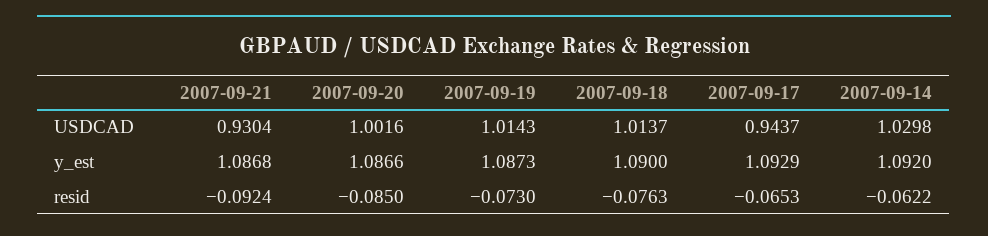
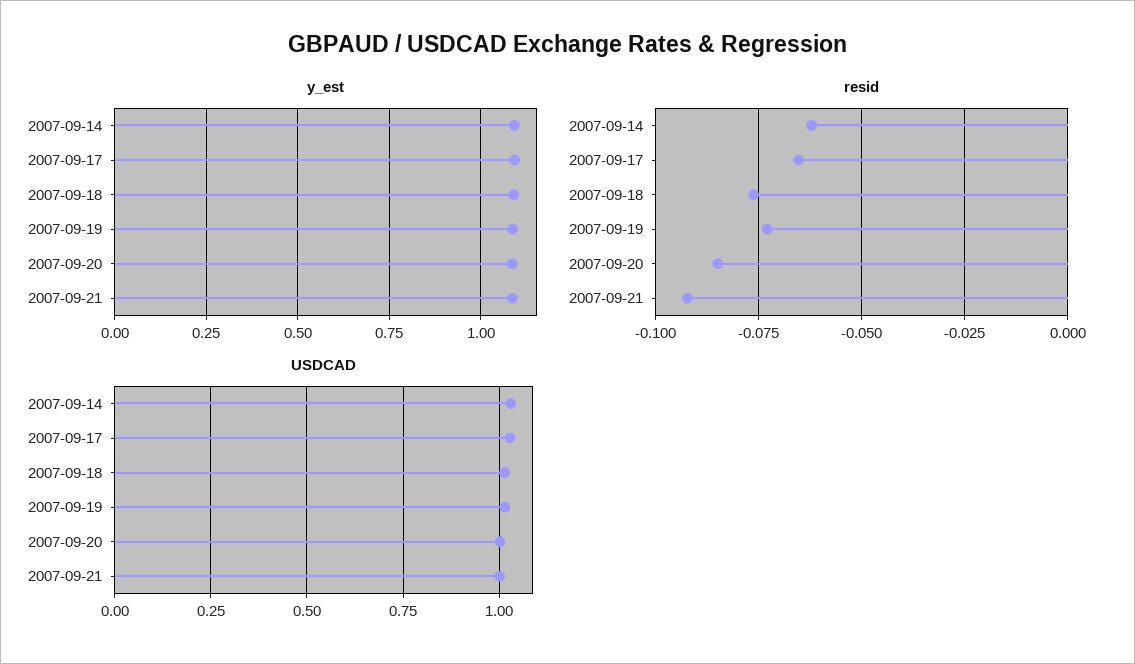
  {
    "USDCAD": {
-     "2007-09-21": 0.9304,
+     "2007-09-21": 1,
      "2007-09-20": 1.0016,
      "2007-09-19": 1.0143,
      "2007-09-18": 1.0137,
-     "2007-09-17": 0.9437,
+     "2007-09-17": 1.025,
      "2007-09-14": 1.0298
    },
    "y_est": {
      "2007-09-21": 1.0868,
      "2007-09-20": 1.0866,
      "2007-09-19": 1.0873,
      "2007-09-18": 1.09,
      "2007-09-17": 1.0929,
      "2007-09-14": 1.092
    },
    "resid": {
      "2007-09-21": -0.0924,
      "2007-09-20": -0.085,
      "2007-09-19": -0.073,
      "2007-09-18": -0.0763,
      "2007-09-17": -0.0653,
      "2007-09-14": -0.0622
    }
  }

